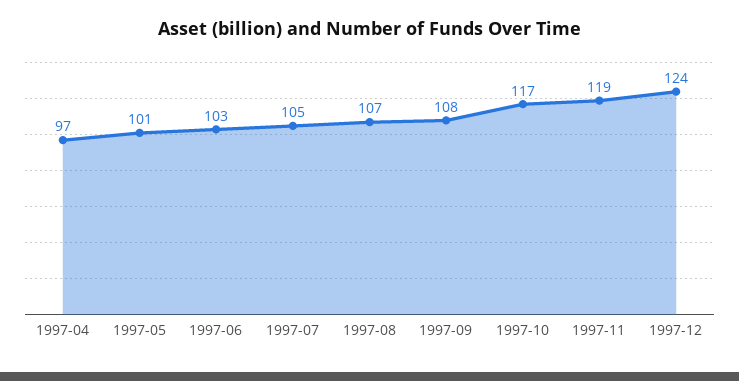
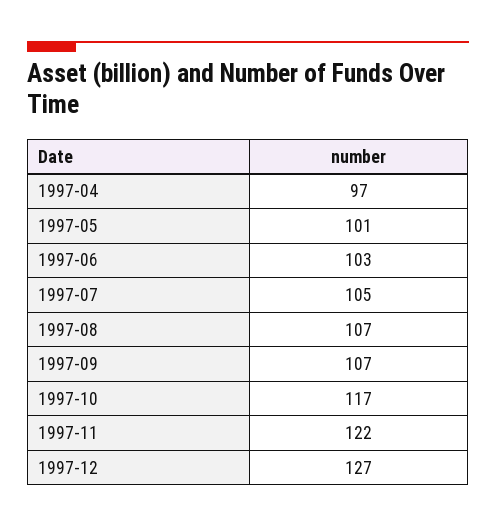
  {
    "1997-04": 97,
    "1997-05": 101,
    "1997-06": 103,
    "1997-07": 105,
    "1997-08": 107,
-   "1997-09": 108,
+   "1997-09": 107,
    "1997-10": 117,
-   "1997-11": 119,
+   "1997-11": 122,
-   "1997-12": 124
+   "1997-12": 127
  }

